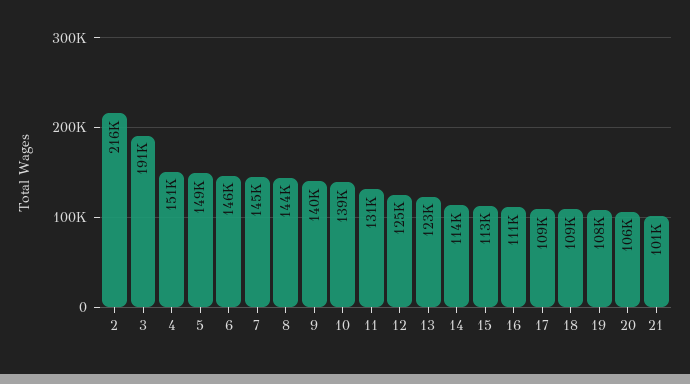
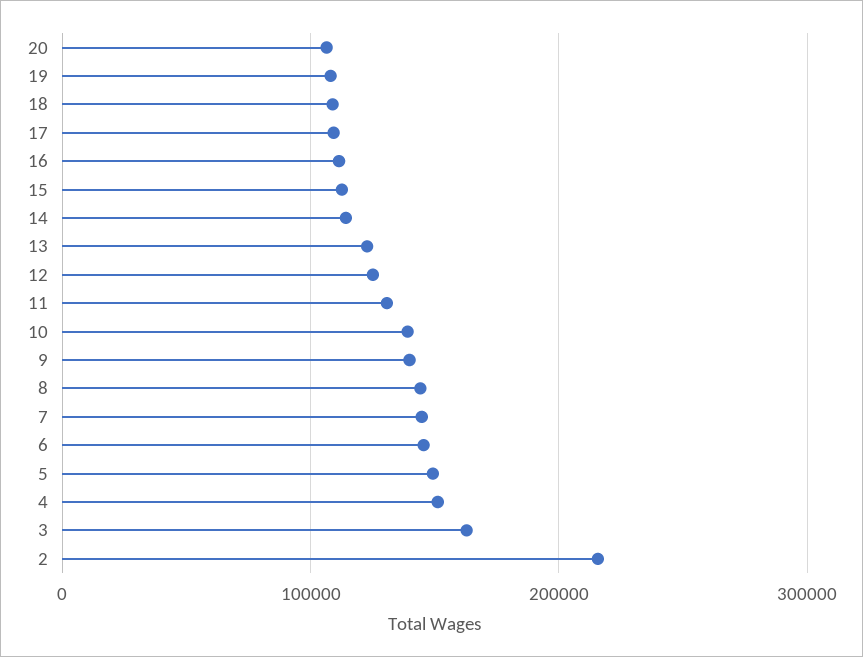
  {
    "2": 216000,
-   "3": 191000,
+   "3": 160000,
    "4": 151000,
    "5": 149000,
    "6": 146000,
    "7": 145000,
    "8": 144000,
    "9": 140000,
    "10": 139000,
    "11": 131000,
    "12": 125000,
    "13": 123000,
    "14": 114000,
    "15": 113000,
    "16": 111000,
    "17": 109000,
    "18": 109000,
    "19": 108000,
-   "20": 106000,
+   "20": 106000
-   "21": 101000
  }

